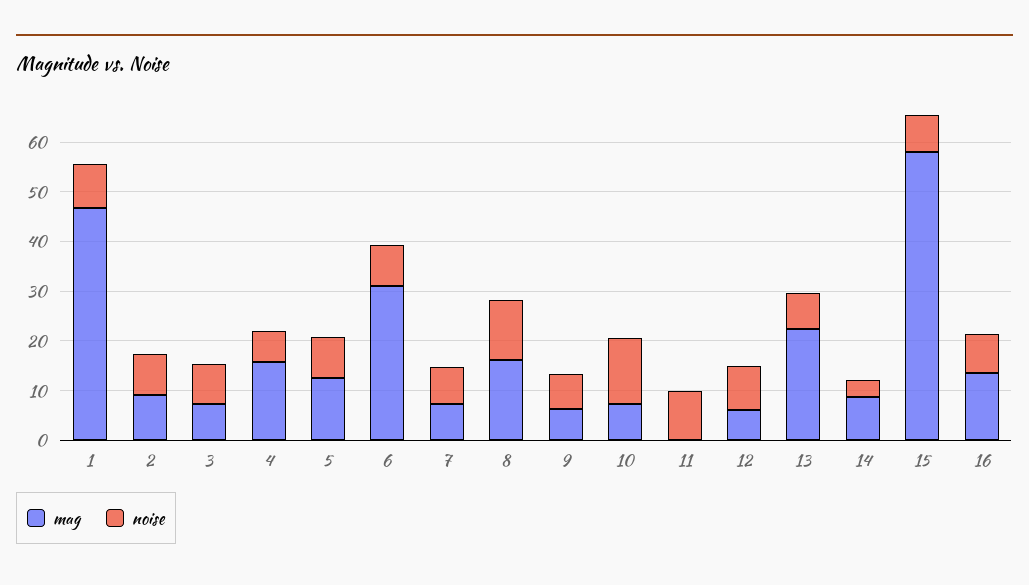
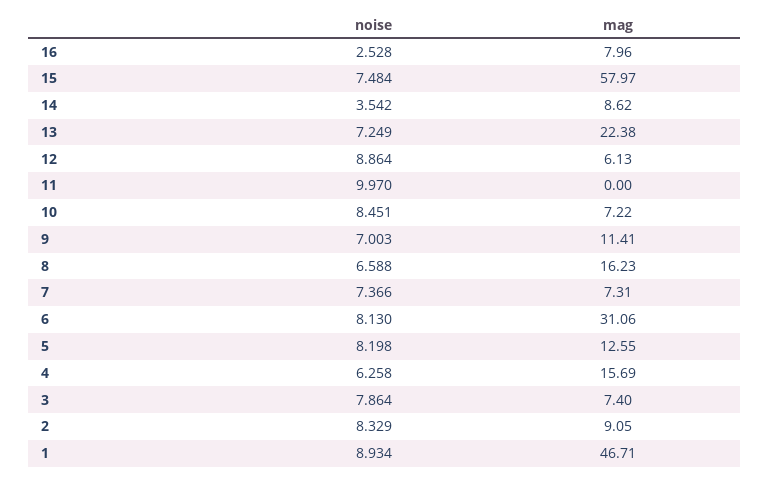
  {
    "mag": {
      "1": 46.71,
      "2": 9.05,
      "3": 7.4,
      "4": 15.69,
      "5": 12.55,
      "6": 31.06,
      "7": 7.31,
      "8": 16.23,
-     "9": 6,
+     "9": 11.41,
      "10": 7.22,
      "11": 0,
      "12": 6.13,
      "13": 22.38,
      "14": 8.62,
      "15": 57.97,
-     "16": 14
+     "16": 7.96
    },
    "noise": {
      "1": 8.934,
      "2": 8.329,
      "3": 7.864,
      "4": 6.258,
      "5": 8.198,
      "6": 8.13,
      "7": 7.366,
-     "8": 12,
+     "8": 6.588,
      "9": 7.003,
-     "10": 14,
+     "10": 8.451,
      "11": 9.97,
      "12": 8.864,
      "13": 7.249,
      "14": 3.542,
      "15": 7.484,
-     "16": 8
+     "16": 2.528
    }
  }

